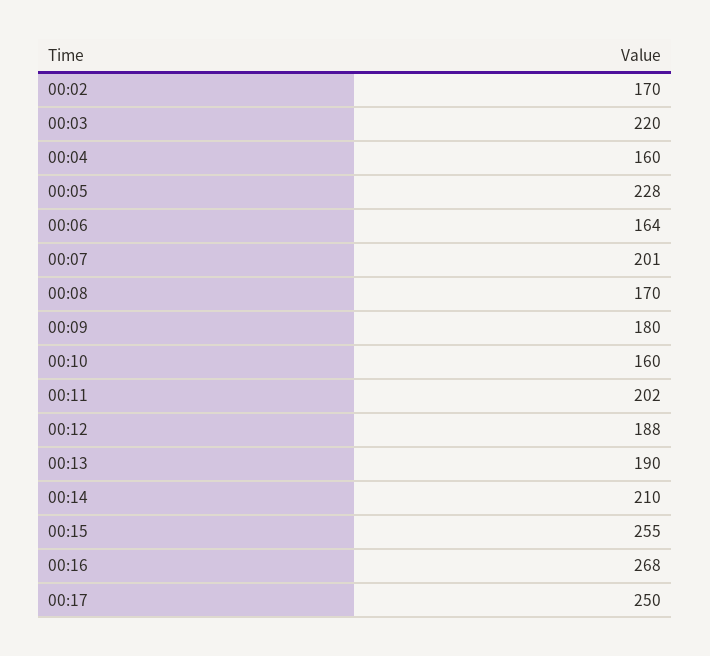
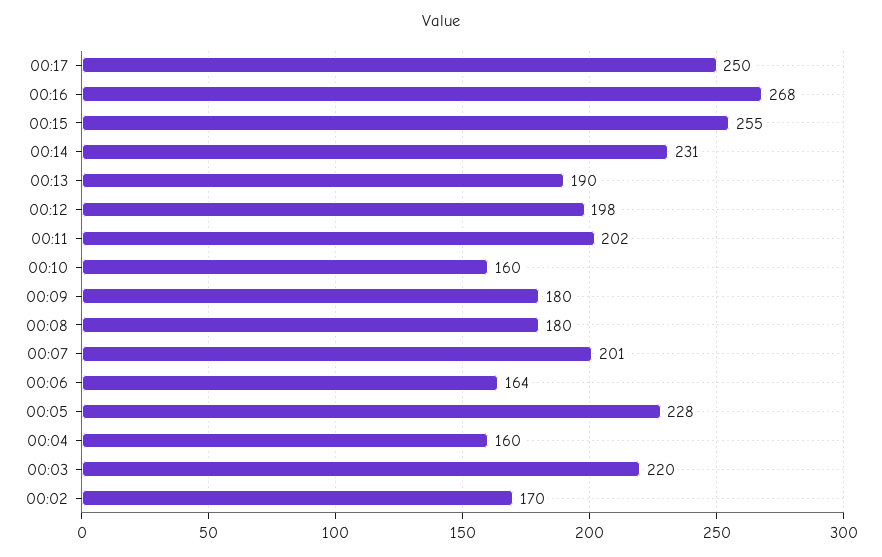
  {
    "00:02": 170,
    "00:03": 220,
    "00:04": 160,
    "00:05": 228,
    "00:06": 164,
    "00:07": 201,
-   "00:08": 170,
+   "00:08": 180,
    "00:09": 180,
    "00:10": 160,
    "00:11": 202,
-   "00:12": 188,
+   "00:12": 198,
    "00:13": 190,
-   "00:14": 210,
+   "00:14": 231,
    "00:15": 255,
    "00:16": 268,
    "00:17": 250
  }

